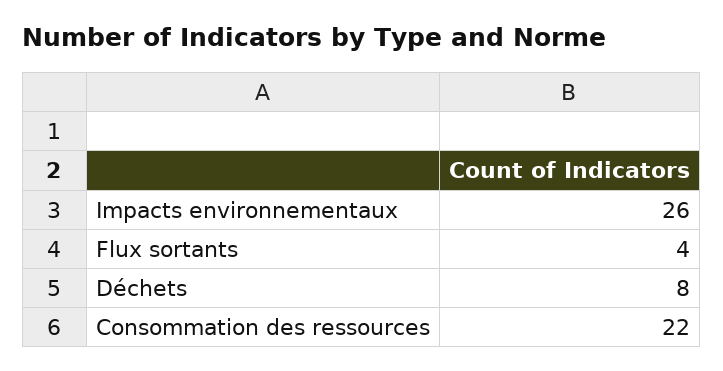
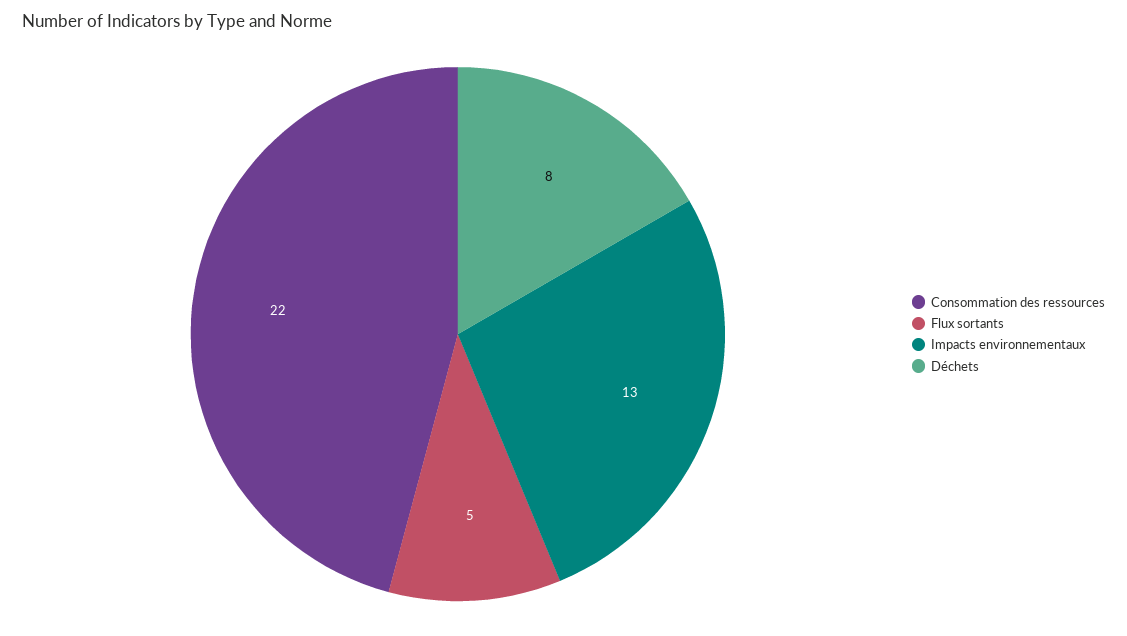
  {
-   "Impacts environnementaux": 26,
+   "Impacts environnementaux": 13,
-   "Flux sortants": 4,
+   "Flux sortants": 5,
    "Déchets": 8,
    "Consommation des ressources": 22
  }

